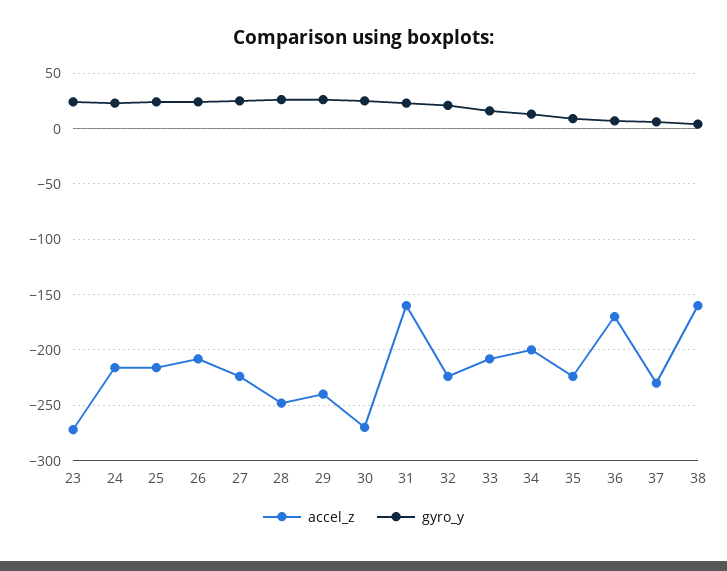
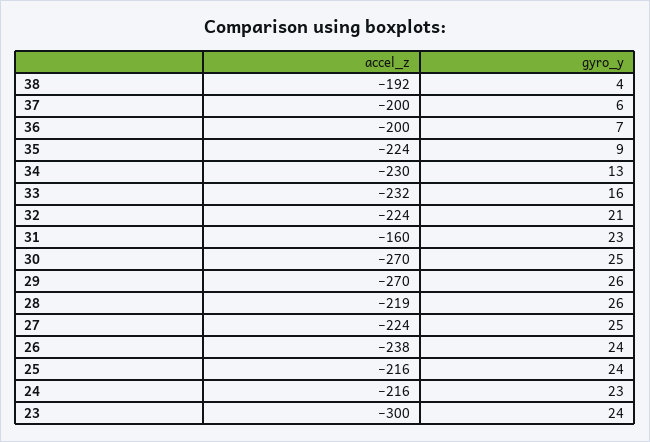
  {
    "accel_z": {
-     "23": -270,
+     "23": -300,
      "24": -216,
      "25": -216,
-     "26": -210,
+     "26": -238,
      "27": -224,
-     "28": -250,
+     "28": -219,
-     "29": -240,
+     "29": -270,
      "30": -270,
      "31": -160,
      "32": -224,
-     "33": -210,
+     "33": -232,
-     "34": -200,
+     "34": -230,
      "35": -224,
-     "36": -170,
+     "36": -200,
-     "37": -230,
+     "37": -200,
-     "38": -160
+     "38": -192
    },
    "gyro_y": {
      "23": 24,
      "24": 23,
      "25": 24,
      "26": 24,
      "27": 25,
      "28": 26,
      "29": 26,
      "30": 25,
      "31": 23,
      "32": 21,
      "33": 16,
      "34": 13,
      "35": 9,
      "36": 7,
      "37": 6,
      "38": 4
    }
  }

